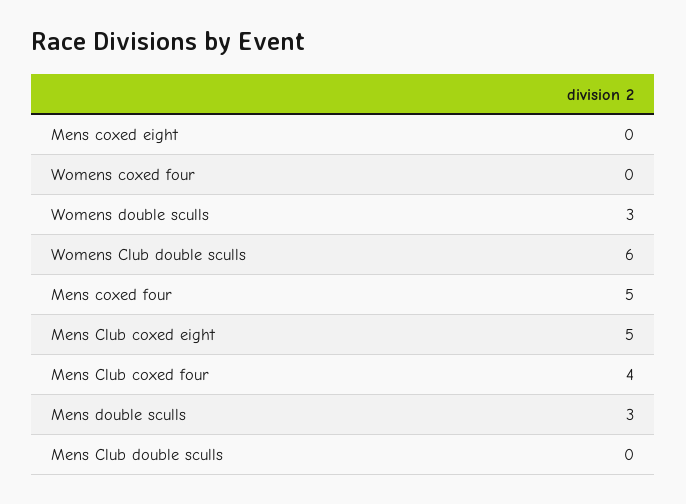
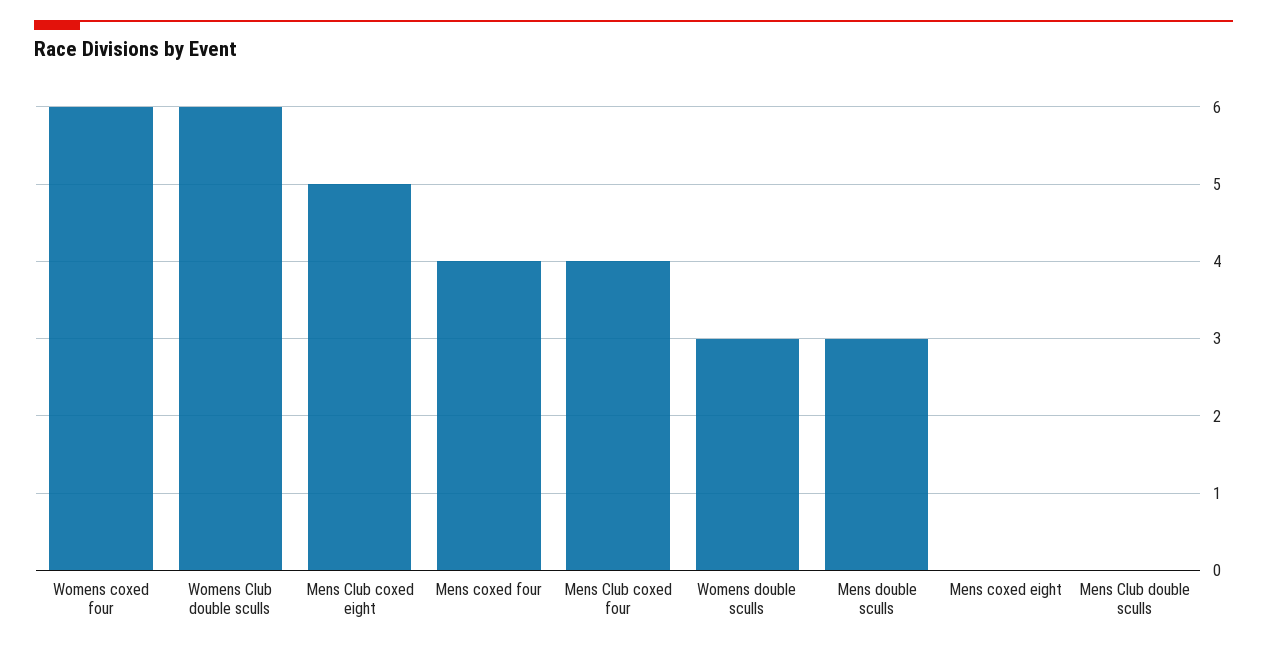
  {
    "Mens coxed eight": 0,
-   "Womens coxed four": 0,
+   "Womens coxed four": 6,
    "Womens double sculls": 3,
    "Womens Club double sculls": 6,
-   "Mens coxed four": 5,
+   "Mens coxed four": 4,
    "Mens Club coxed eight": 5,
    "Mens Club coxed four": 4,
    "Mens double sculls": 3,
    "Mens Club double sculls": 0
  }

